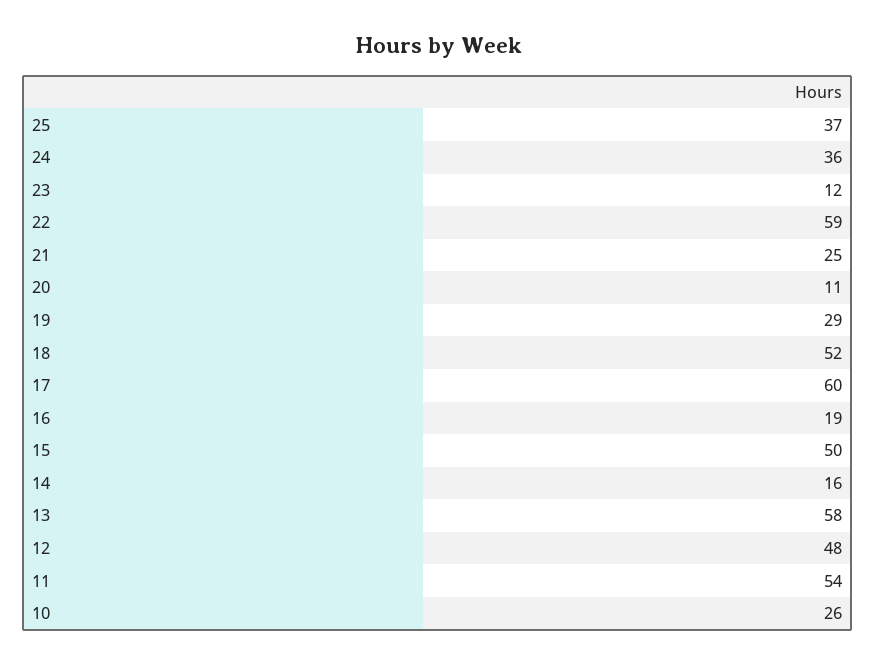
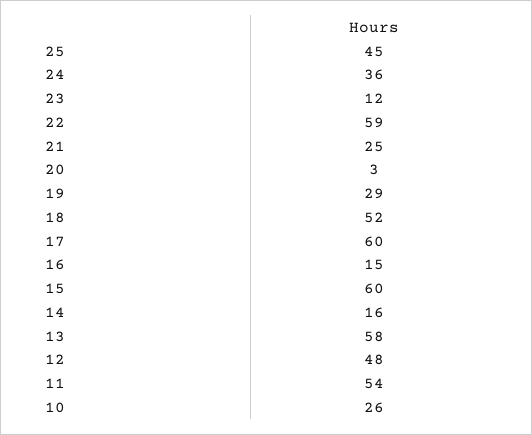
  {
-   "25": 37,
+   "25": 45,
    "24": 36,
    "23": 12,
    "22": 59,
    "21": 25,
-   "20": 11,
+   "20": 3,
    "19": 29,
    "18": 52,
    "17": 60,
-   "16": 19,
+   "16": 15,
-   "15": 50,
+   "15": 60,
    "14": 16,
    "13": 58,
    "12": 48,
    "11": 54,
    "10": 26
  }

